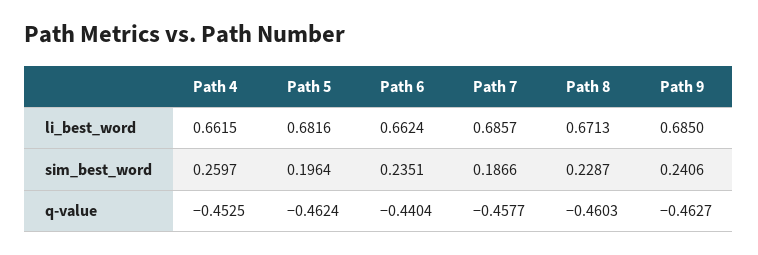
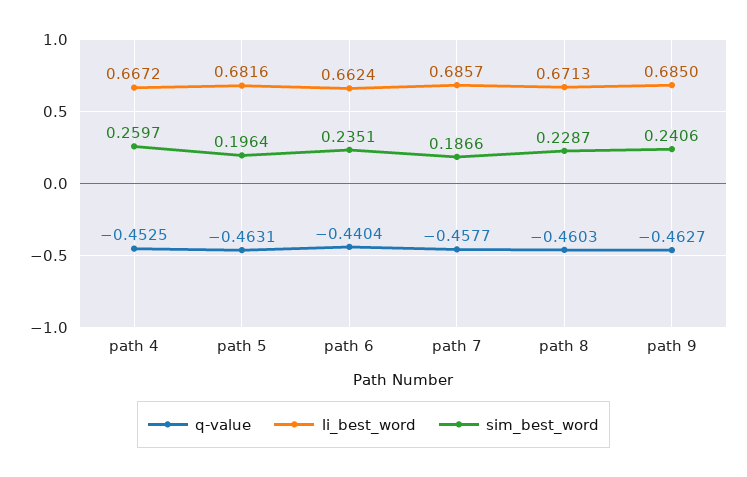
  {
    "li_best_word": {
-     "Path 4": 0.6615,
+     "Path 4": 0.6672,
      "Path 5": 0.6816,
      "Path 6": 0.6624,
      "Path 7": 0.6857,
      "Path 8": 0.6713,
      "Path 9": 0.685
    },
    "sim_best_word": {
      "Path 4": 0.2597,
      "Path 5": 0.1964,
      "Path 6": 0.2351,
      "Path 7": 0.1866,
      "Path 8": 0.2287,
      "Path 9": 0.2406
    },
    "q-value": {
      "Path 4": -0.4525,
-     "Path 5": -0.4624,
+     "Path 5": -0.4631,
      "Path 6": -0.4404,
      "Path 7": -0.4577,
      "Path 8": -0.4603,
      "Path 9": -0.4627
    }
  }

